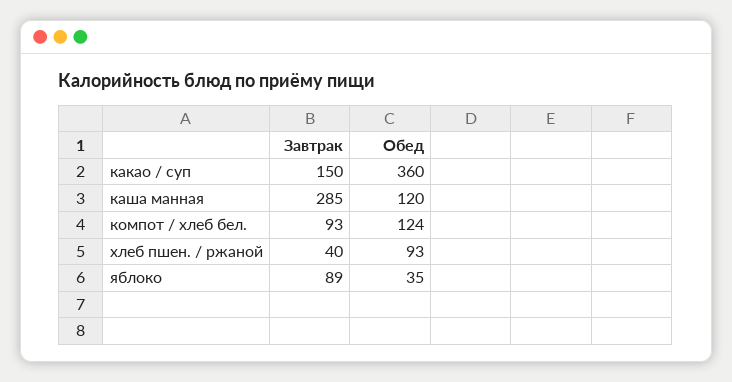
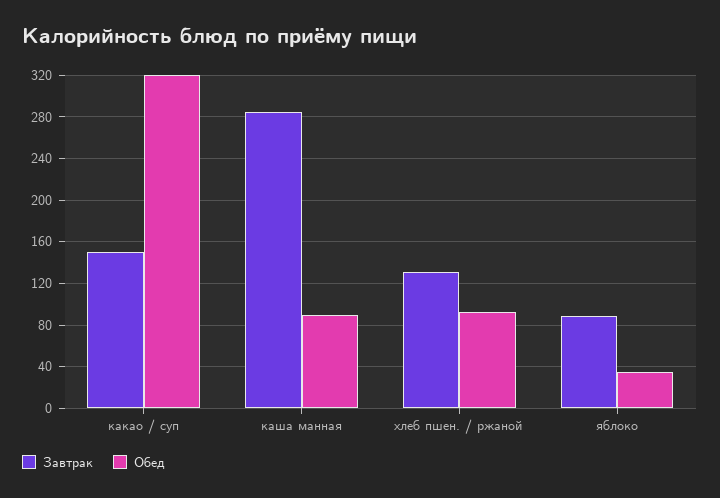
  {
    "Завтрак": {
      "какао / суп": 150,
      "каша манная": 285,
-     "компот / хлеб бел.": 93,
-     "хлеб пшен. / ржаной": 40,
+     "хлеб пшен. / ржаной": 130,
      "яблоко": 89
    },
    "Обед": {
-     "какао / суп": 360,
+     "какао / суп": 320,
-     "каша манная": 120,
+     "каша манная": 90,
-     "компот / хлеб бел.": 124,
      "хлеб пшен. / ржаной": 93,
      "яблоко": 35
    }
  }

